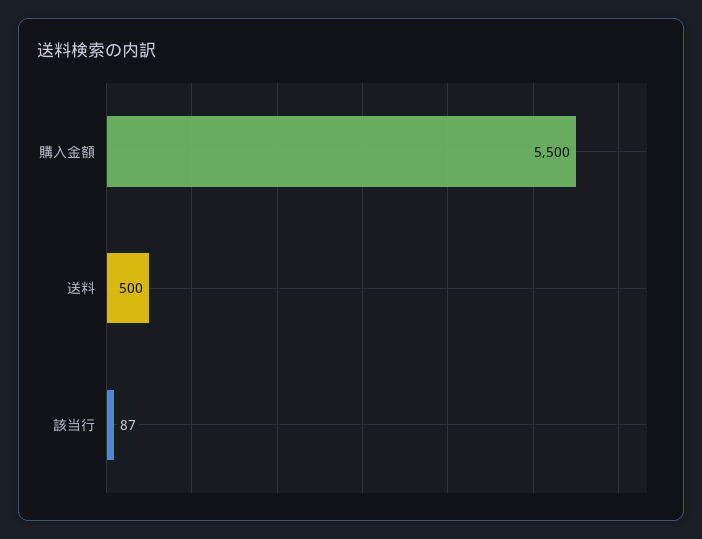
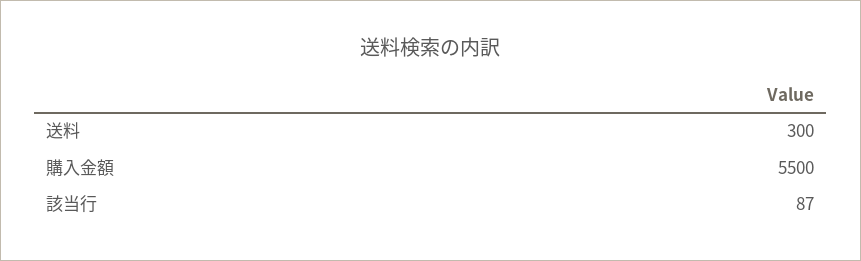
  {
    "購入金額": 5500,
-   "送料": 500,
+   "送料": 300,
    "該当行": 87
  }

